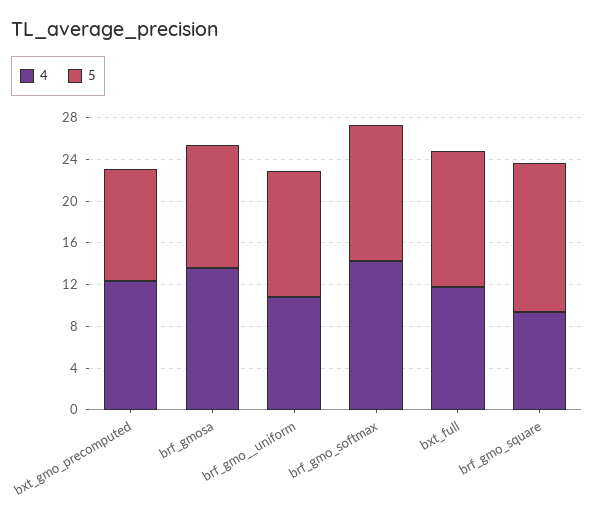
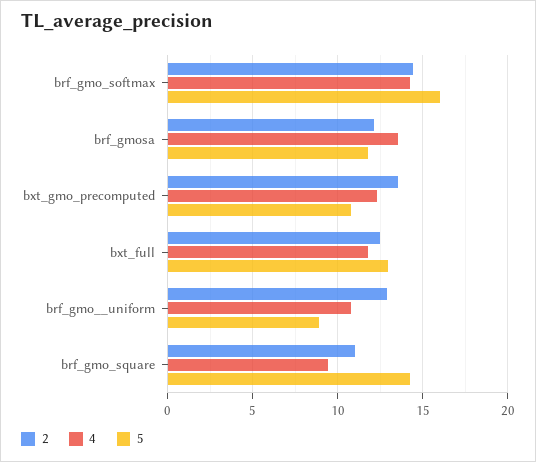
  {
    "4": {
      "bxt_gmo_precomputed": 12.5,
      "brf_gmosa": 13.5,
      "brf_gmo__uniform": 11,
      "brf_gmo_softmax": 14.5,
      "bxt_full": 12,
      "brf_gmo_square": 9.5
    },
    "5": {
      "bxt_gmo_precomputed": 11,
      "brf_gmosa": 12,
-     "brf_gmo__uniform": 12,
+     "brf_gmo__uniform": 9,
-     "brf_gmo_softmax": 13,
+     "brf_gmo_softmax": 16,
      "bxt_full": 13,
      "brf_gmo_square": 14.5
-   }
+   },
+   "2": {
+     "brf_gmo_softmax": 14.5,
+     "brf_gmosa": 12,
+     "bxt_gmo_precomputed": 13.5,
+     "bxt_full": 12.5,
+     "brf_gmo__uniform": 13,
+     "brf_gmo_square": 11
+   }
  }

